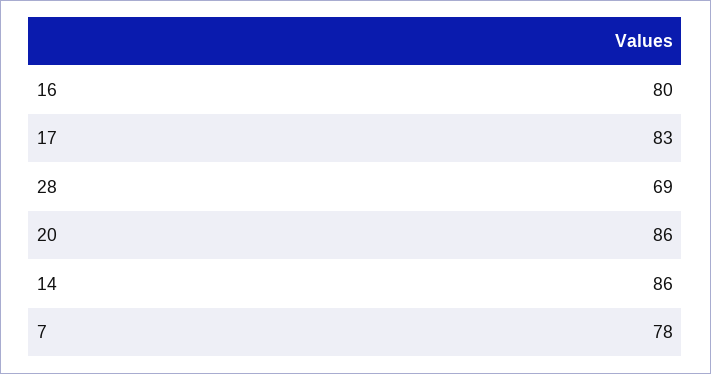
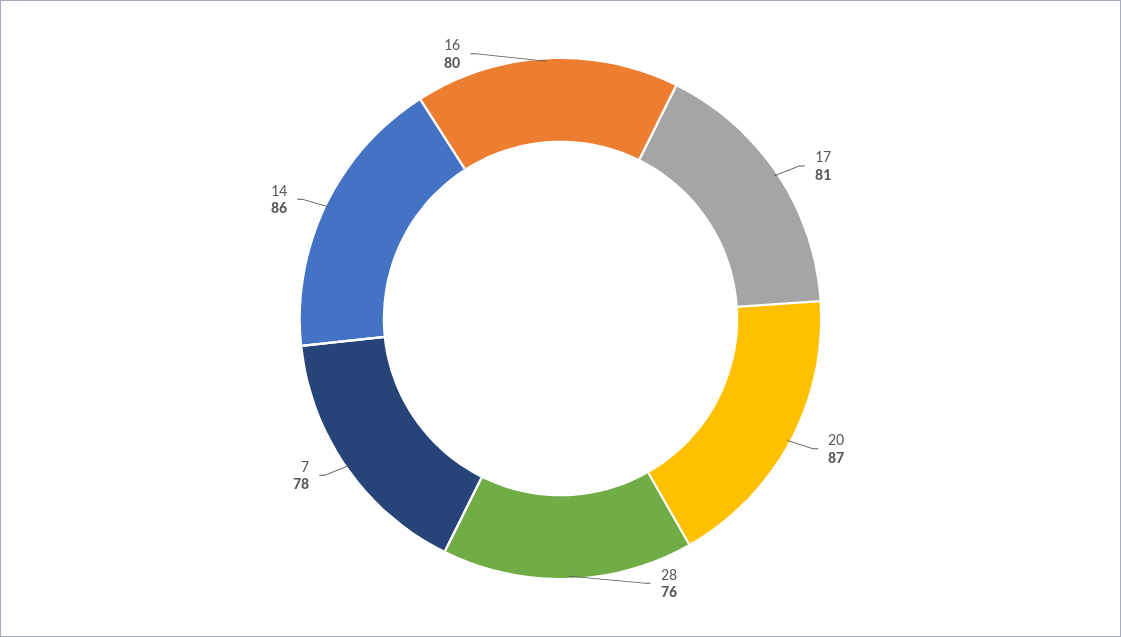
  {
    "16": 80,
-   "17": 83,
+   "17": 81,
-   "28": 69,
+   "28": 76,
-   "20": 86,
+   "20": 87,
    "14": 86,
    "7": 78
  }

